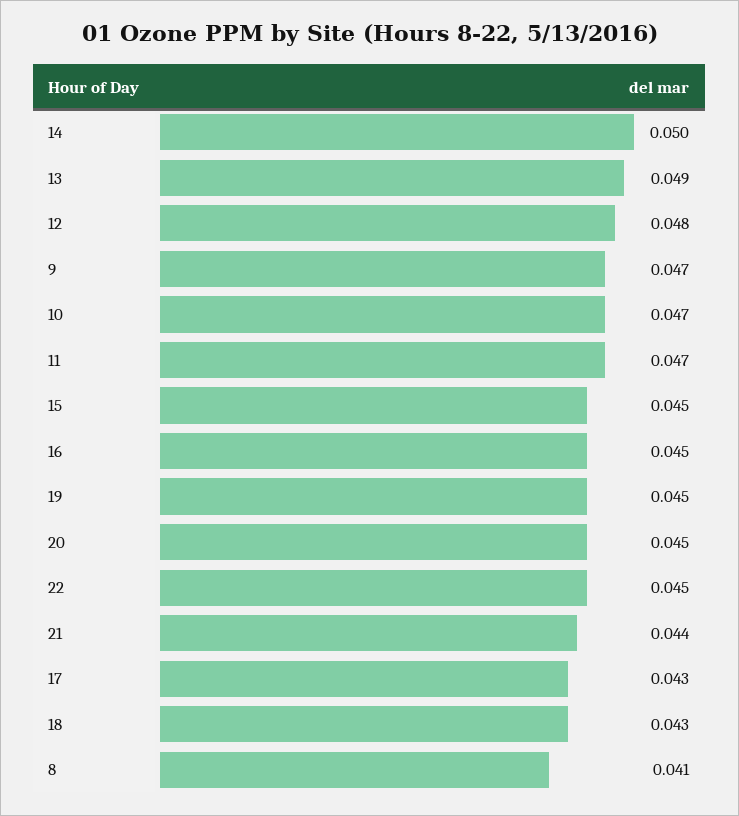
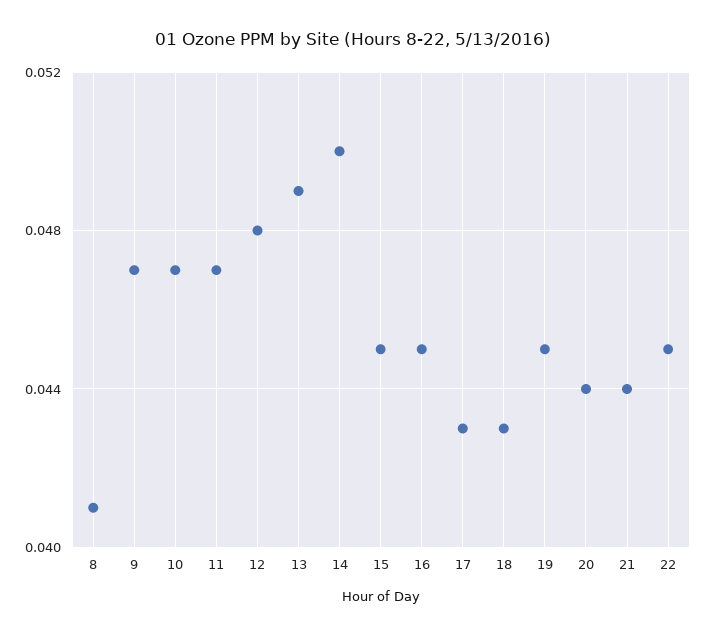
  {
    "14": 0.05,
    "13": 0.049,
    "12": 0.048,
    "9": 0.047,
    "10": 0.047,
    "11": 0.047,
    "15": 0.045,
    "16": 0.045,
    "19": 0.045,
-   "20": 0.045,
+   "20": 0.044,
    "22": 0.045,
    "21": 0.044,
    "17": 0.043,
    "18": 0.043,
    "8": 0.041
  }

